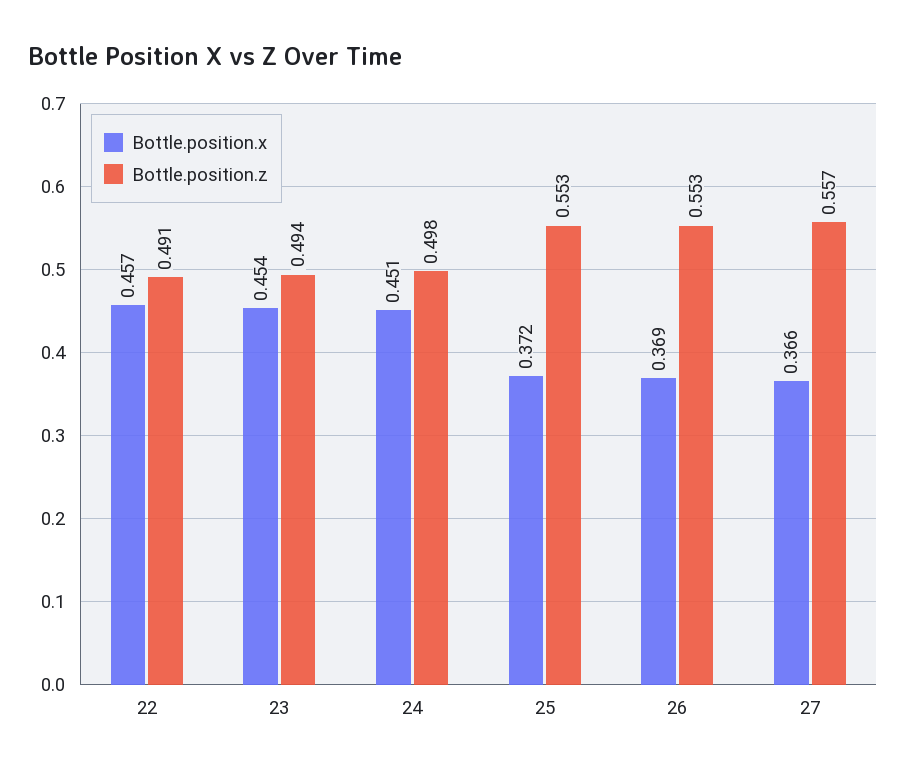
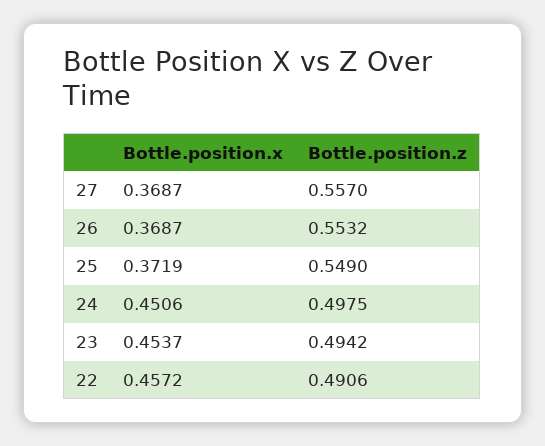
  {
    "Bottle.position.x": {
      "22": 0.4572,
      "23": 0.4537,
      "24": 0.4506,
      "25": 0.3719,
      "26": 0.3687,
-     "27": 0.366
+     "27": 0.3687
    },
    "Bottle.position.z": {
      "22": 0.4906,
      "23": 0.4942,
      "24": 0.4975,
-     "25": 0.553,
+     "25": 0.549,
      "26": 0.5532,
      "27": 0.557
    }
  }

